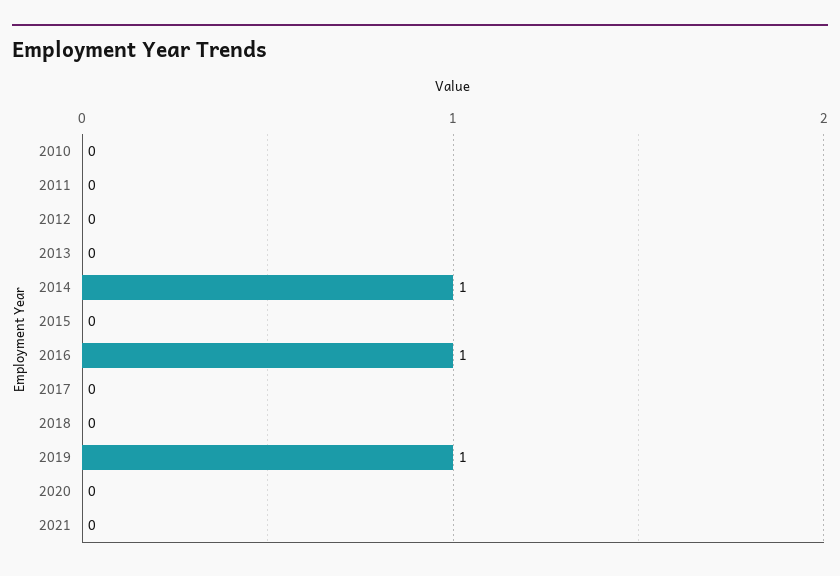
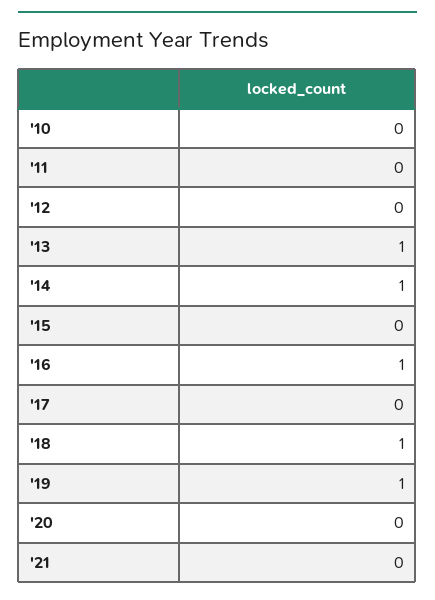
  {
    "2010": 0,
    "2011": 0,
    "2012": 0,
-   "2013": 0,
+   "2013": 1,
    "2014": 1,
    "2015": 0,
    "2016": 1,
    "2017": 0,
-   "2018": 0,
+   "2018": 1,
    "2019": 1,
    "2020": 0,
    "2021": 0
  }

